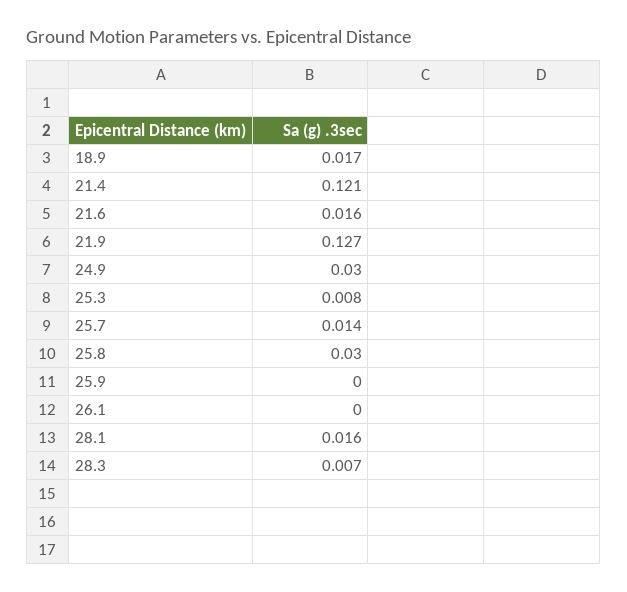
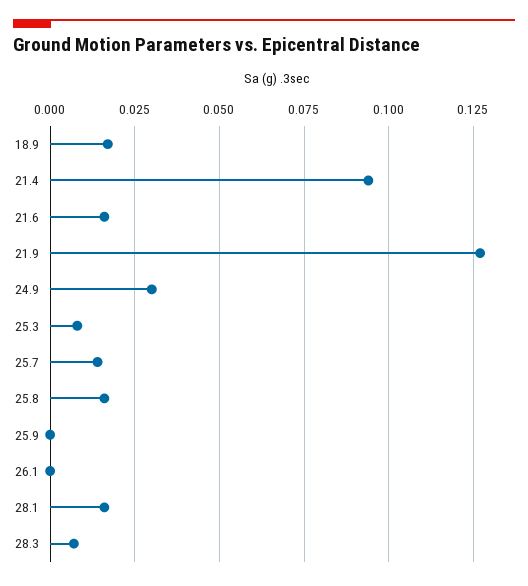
  {
    "18.9": 0.017,
-   "21.4": 0.121,
+   "21.4": 0.095,
    "21.6": 0.016,
    "21.9": 0.127,
    "24.9": 0.03,
    "25.3": 0.008,
    "25.7": 0.014,
-   "25.8": 0.03,
+   "25.8": 0.015,
    "25.9": 0,
    "26.1": 0,
    "28.1": 0.016,
    "28.3": 0.007
  }

